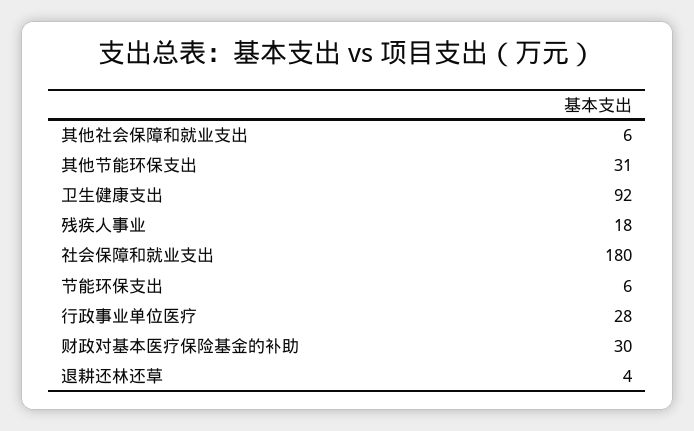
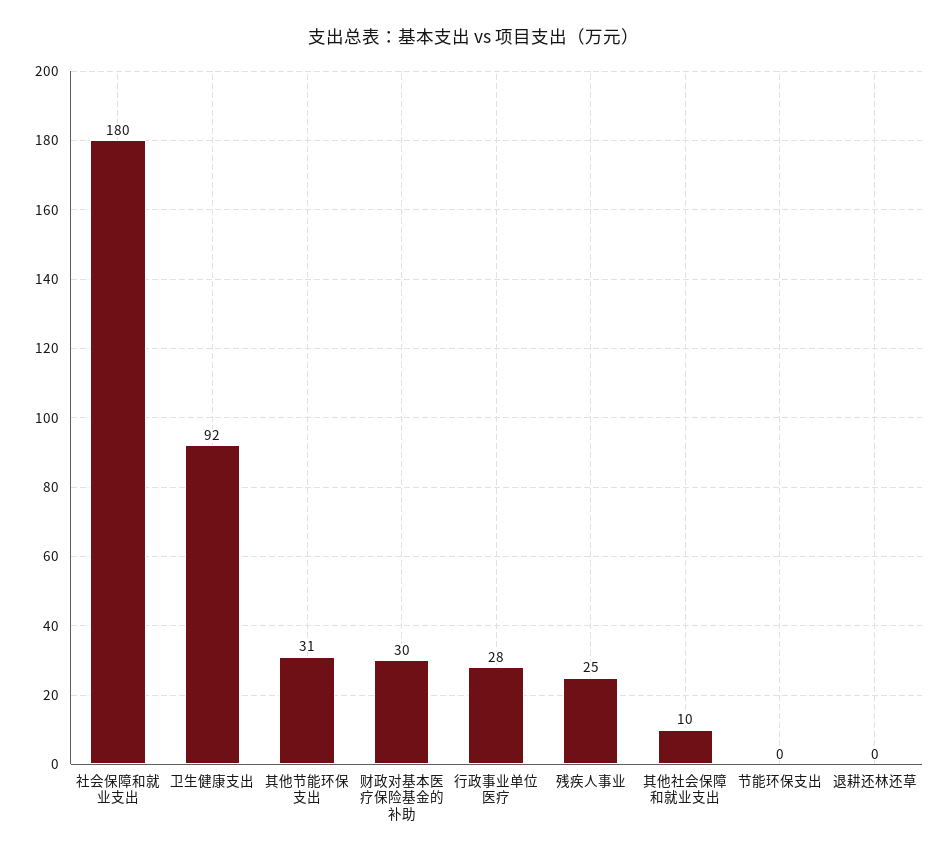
  {
-   "其他社会保障和就业支出": 6,
+   "其他社会保障和就业支出": 10,
    "其他节能环保支出": 31,
    "卫生健康支出": 92,
-   "残疾人事业": 18,
+   "残疾人事业": 25,
    "社会保障和就业支出": 180,
-   "节能环保支出": 6,
+   "节能环保支出": 0,
    "行政事业单位医疗": 28,
    "财政对基本医疗保险基金的补助": 30,
-   "退耕还林还草": 4
+   "退耕还林还草": 0
  }

